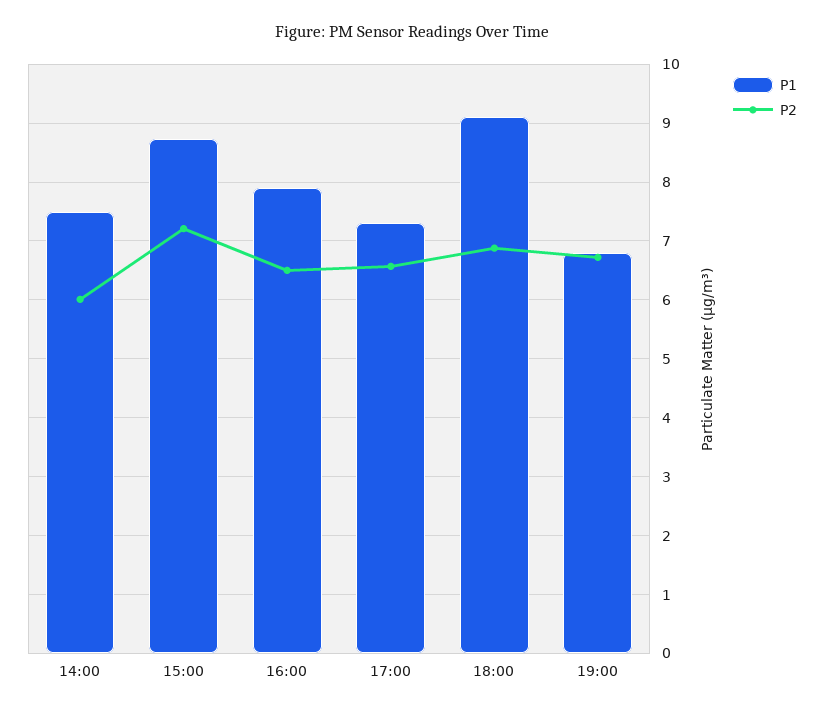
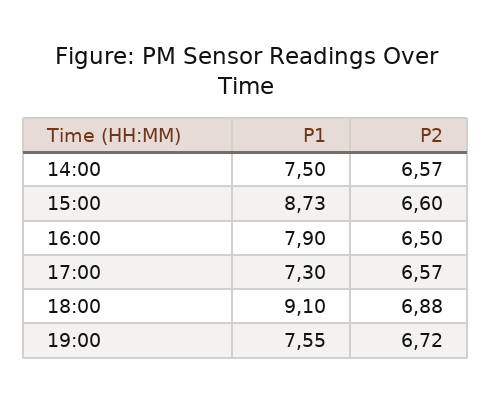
  {
    "P1": {
      "14:00": 7.5,
      "15:00": 8.73,
      "16:00": 7.9,
      "17:00": 7.3,
      "18:00": 9.1,
-     "19:00": 6.8
+     "19:00": 7.55
    },
    "P2": {
-     "14:00": 6,
+     "14:00": 6.57,
-     "15:00": 7.2,
+     "15:00": 6.6,
      "16:00": 6.5,
      "17:00": 6.57,
      "18:00": 6.88,
      "19:00": 6.72
    }
  }

